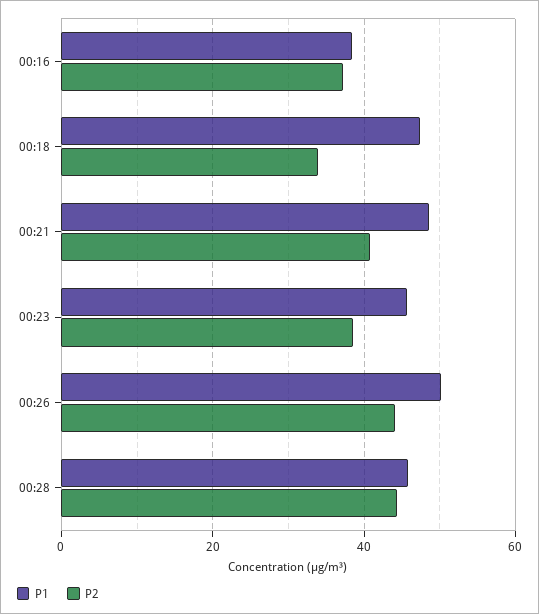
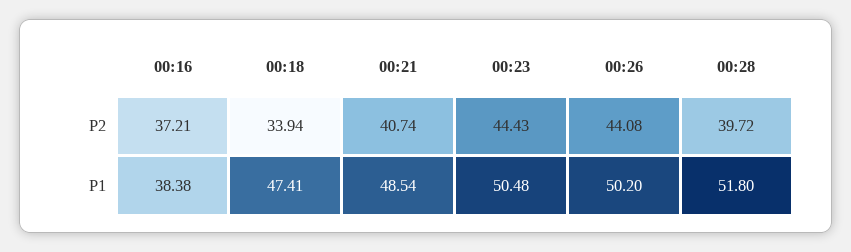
  {
    "P1": {
      "00:16": 38.38,
      "00:18": 47.41,
      "00:21": 48.54,
-     "00:23": 46,
+     "00:23": 50.48,
      "00:26": 50.2,
-     "00:28": 46
+     "00:28": 51.8
    },
    "P2": {
      "00:16": 37.21,
      "00:18": 33.94,
      "00:21": 40.74,
-     "00:23": 38,
+     "00:23": 44.43,
      "00:26": 44.08,
-     "00:28": 44
+     "00:28": 39.72
    }
  }

